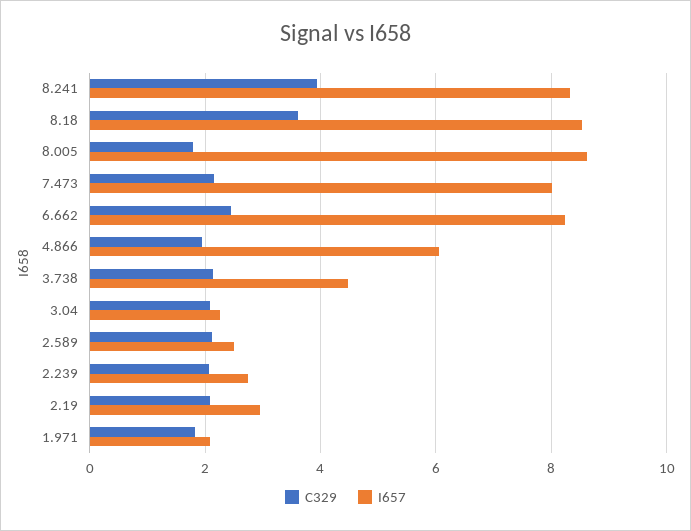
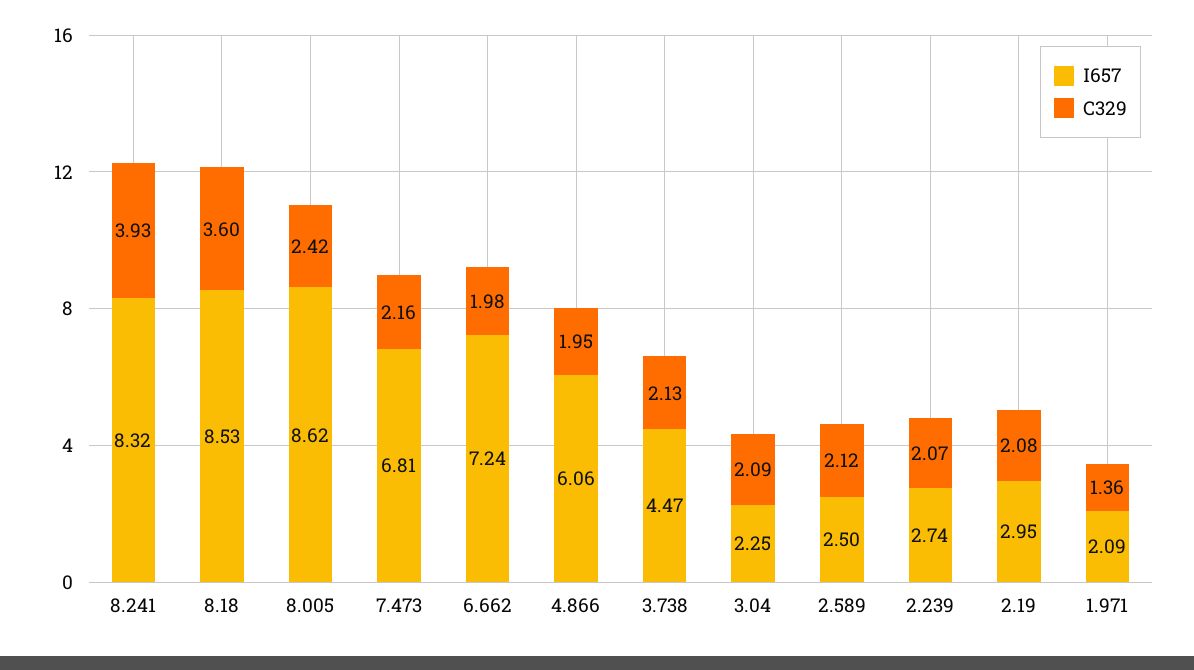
  {
    "C329": {
      "8.241": 3.93,
      "8.18": 3.6,
-     "8.005": 1.8,
+     "8.005": 2.42,
      "7.473": 2.16,
-     "6.662": 2.4,
+     "6.662": 1.98,
      "4.866": 1.95,
      "3.738": 2.13,
      "3.04": 2.09,
      "2.589": 2.12,
      "2.239": 2.07,
      "2.19": 2.08,
-     "1.971": 1.8
+     "1.971": 1.36
    },
    "I657": {
      "8.241": 8.32,
      "8.18": 8.53,
      "8.005": 8.62,
-     "7.473": 8,
+     "7.473": 6.81,
-     "6.662": 8.2,
+     "6.662": 7.24,
      "4.866": 6.06,
      "3.738": 4.47,
      "3.04": 2.25,
      "2.589": 2.5,
      "2.239": 2.74,
      "2.19": 2.95,
      "1.971": 2.09
    }
  }

